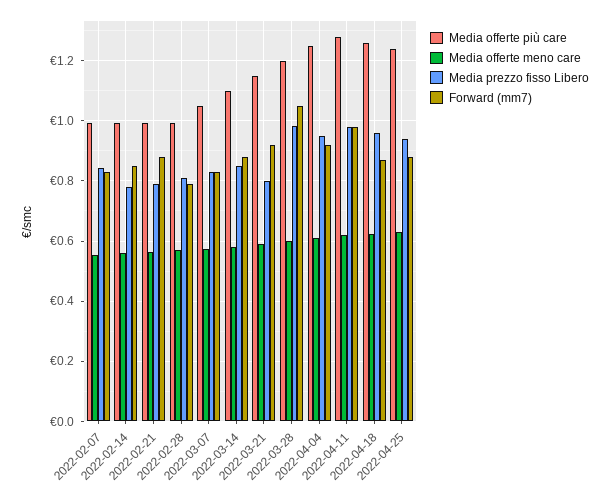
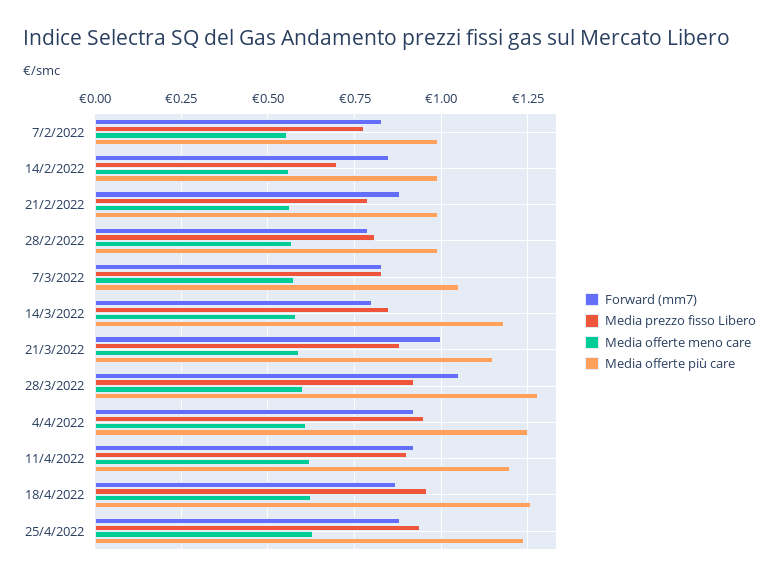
  {
    "Media offerte più care": {
      "2022-02-07": 1,
      "2022-02-14": 1,
      "2022-02-21": 1,
      "2022-02-28": 1,
      "2022-03-07": 1.06,
-     "2022-03-14": 1.1,
+     "2022-03-14": 1.175,
      "2022-03-21": 1.16,
-     "2022-03-28": 1.2,
+     "2022-03-28": 1.275,
      "2022-04-04": 1.26,
-     "2022-04-11": 1.28,
+     "2022-04-11": 1.2,
      "2022-04-18": 1.26,
      "2022-04-25": 1.24
    },
    "Media offerte meno care": {
      "2022-02-07": 0.56,
      "2022-02-14": 0.56,
      "2022-02-21": 0.56,
      "2022-02-28": 0.58,
      "2022-03-07": 0.58,
      "2022-03-14": 0.58,
      "2022-03-21": 0.6,
      "2022-03-28": 0.6,
      "2022-04-04": 0.62,
      "2022-04-11": 0.62,
      "2022-04-18": 0.62,
      "2022-04-25": 0.64
    },
    "Media prezzo fisso Libero": {
-     "2022-02-07": 0.84,
+     "2022-02-07": 0.775,
-     "2022-02-14": 0.78,
+     "2022-02-14": 0.7,
      "2022-02-21": 0.8,
      "2022-02-28": 0.82,
      "2022-03-07": 0.84,
      "2022-03-14": 0.86,
-     "2022-03-21": 0.8,
+     "2022-03-21": 0.875,
-     "2022-03-28": 0.98,
+     "2022-03-28": 0.925,
      "2022-04-04": 0.96,
-     "2022-04-11": 0.98,
+     "2022-04-11": 0.9,
      "2022-04-18": 0.96,
      "2022-04-25": 0.94
    },
    "Forward (mm7)": {
      "2022-02-07": 0.82,
      "2022-02-14": 0.86,
      "2022-02-21": 0.88,
      "2022-02-28": 0.8,
      "2022-03-07": 0.84,
-     "2022-03-14": 0.88,
+     "2022-03-14": 0.8,
-     "2022-03-21": 0.92,
+     "2022-03-21": 1,
      "2022-03-28": 1.06,
      "2022-04-04": 0.92,
-     "2022-04-11": 0.98,
+     "2022-04-11": 0.925,
      "2022-04-18": 0.88,
      "2022-04-25": 0.88
    }
  }

